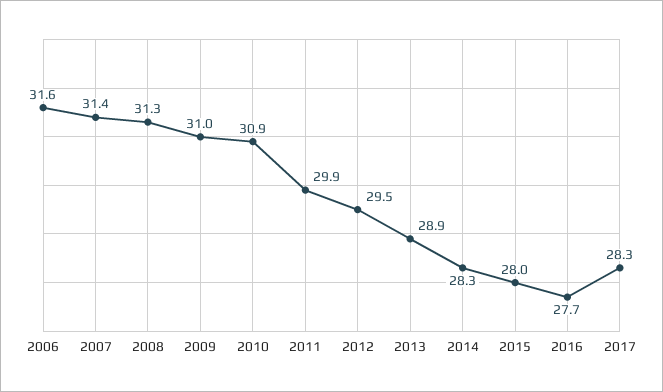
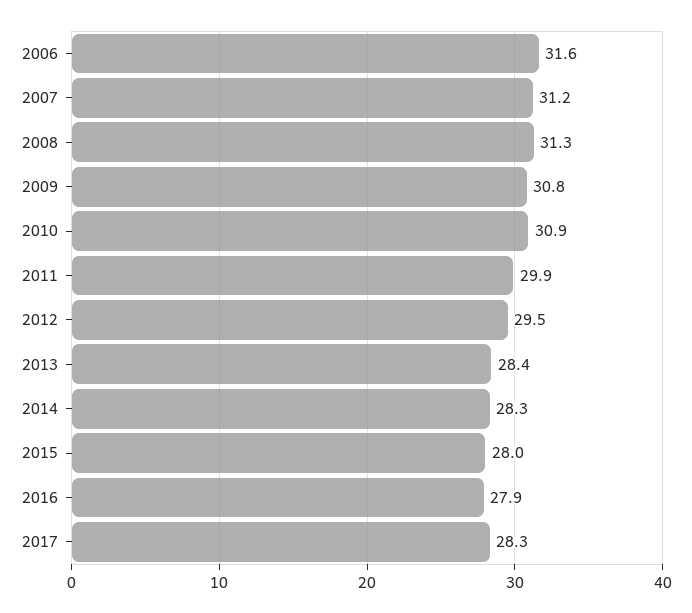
  {
    "2006": 31.6,
-   "2007": 31.4,
+   "2007": 31.2,
    "2008": 31.3,
-   "2009": 31,
+   "2009": 30.8,
    "2010": 30.9,
    "2011": 29.9,
    "2012": 29.5,
-   "2013": 28.9,
+   "2013": 28.4,
    "2014": 28.3,
    "2015": 28,
-   "2016": 27.7,
+   "2016": 27.9,
    "2017": 28.3
  }

